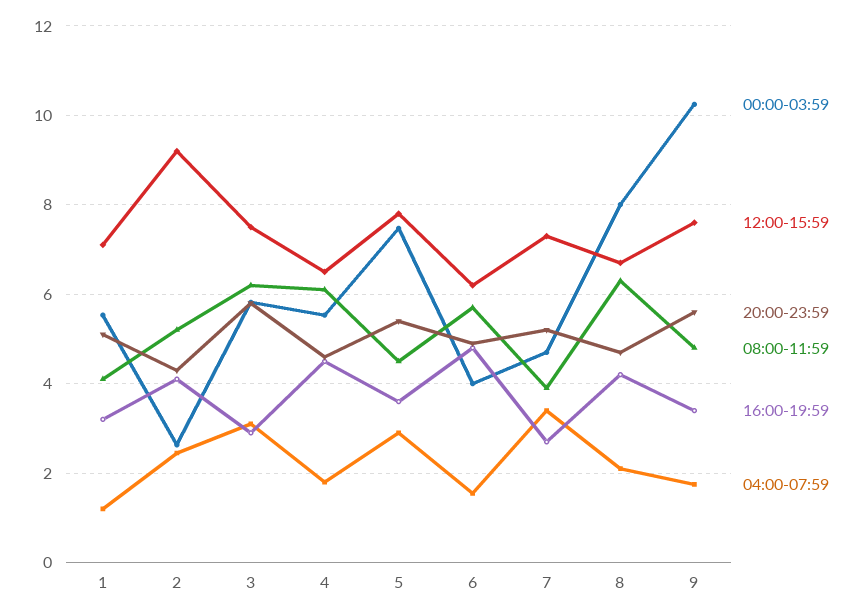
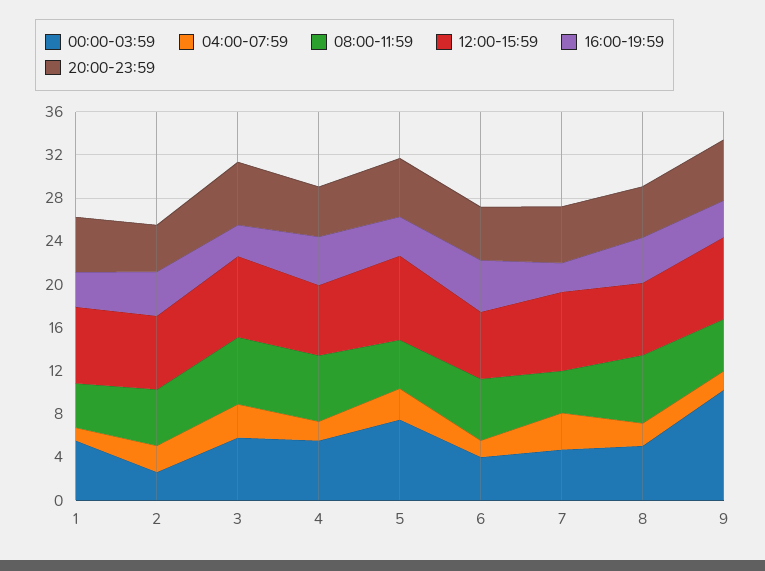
  {
    "00:00-03:59": {
      "1": 5.6,
      "2": 2.6,
      "3": 5.8,
      "4": 5.6,
      "5": 7.4,
      "6": 4,
      "7": 4.8,
-     "8": 8,
+     "8": 5,
      "9": 10.2
    },
    "12:00-15:59": {
      "1": 7.2,
-     "2": 9.2,
+     "2": 7,
      "3": 7.6,
      "4": 6.6,
      "5": 7.8,
      "6": 6.2,
      "7": 7.4,
      "8": 6.8,
      "9": 7.6
    },
    "20:00-23:59": {
      "1": 5.2,
      "2": 4.4,
      "3": 5.8,
      "4": 4.6,
      "5": 5.4,
      "6": 5,
      "7": 5.2,
      "8": 4.8,
      "9": 5.6
    },
    "08:00-11:59": {
      "1": 4.2,
      "2": 5.2,
      "3": 6.2,
      "4": 6.2,
      "5": 4.6,
      "6": 5.8,
      "7": 4,
      "8": 6.4,
      "9": 4.8
    },
    "16:00-19:59": {
      "1": 3.2,
      "2": 4.2,
      "3": 3,
      "4": 4.6,
      "5": 3.6,
      "6": 4.8,
      "7": 2.8,
      "8": 4.2,
      "9": 3.4
    },
    "04:00-07:59": {
      "1": 1.2,
      "2": 2.4,
      "3": 3.2,
      "4": 1.8,
      "5": 3,
      "6": 1.6,
      "7": 3.4,
      "8": 2.2,
      "9": 1.8
    }
  }

